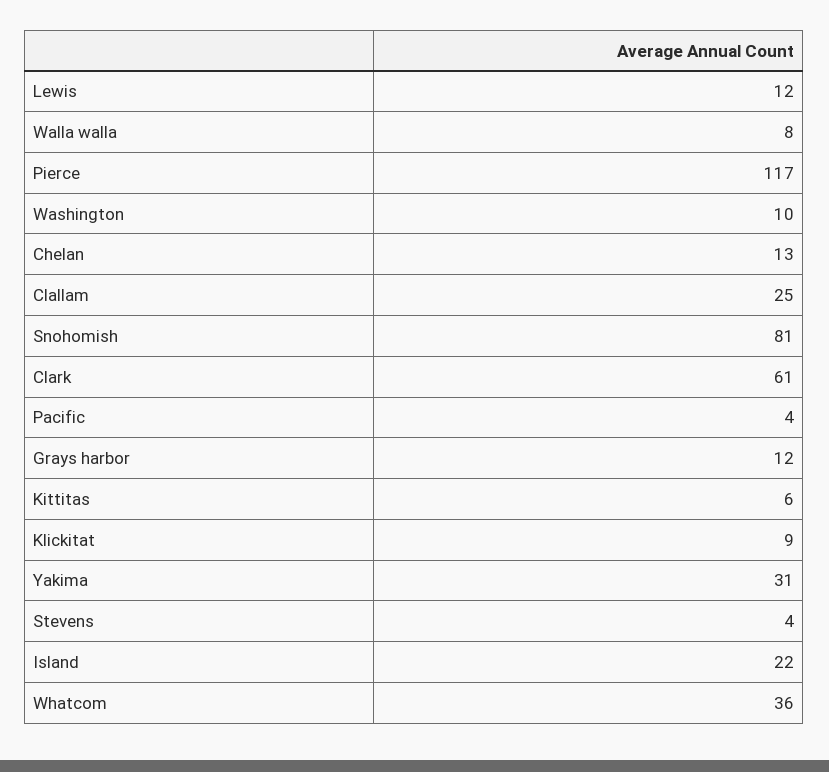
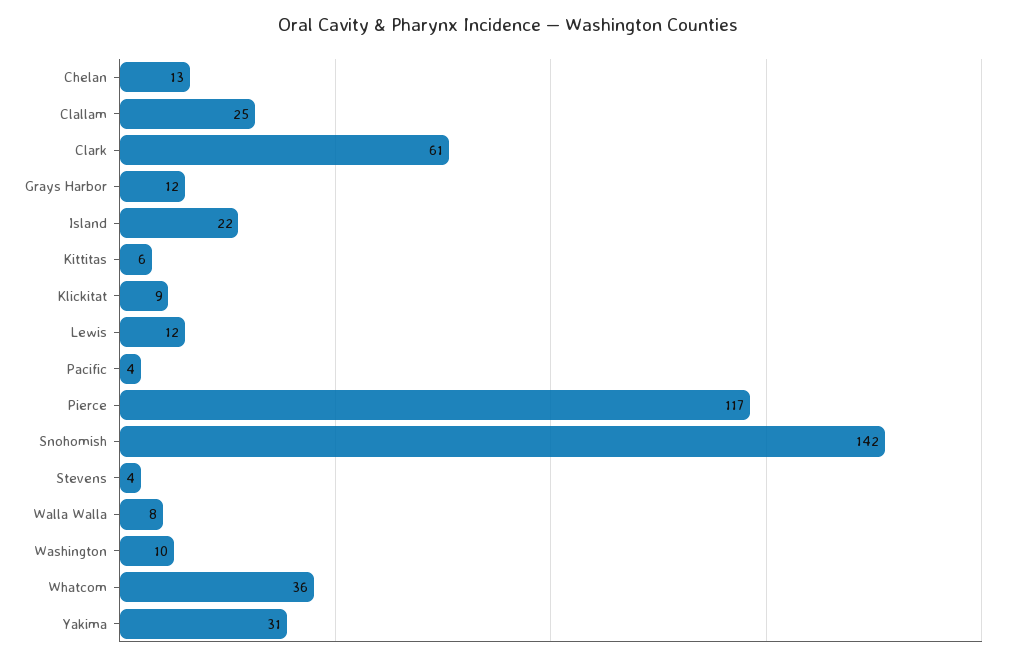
  {
    "Lewis": 12,
    "Walla walla": 8,
    "Pierce": 117,
    "Washington": 10,
    "Chelan": 13,
    "Clallam": 25,
-   "Snohomish": 81,
+   "Snohomish": 142,
    "Clark": 61,
    "Pacific": 4,
    "Grays harbor": 12,
    "Kittitas": 6,
    "Klickitat": 9,
    "Yakima": 31,
    "Stevens": 4,
    "Island": 22,
    "Whatcom": 36
  }

